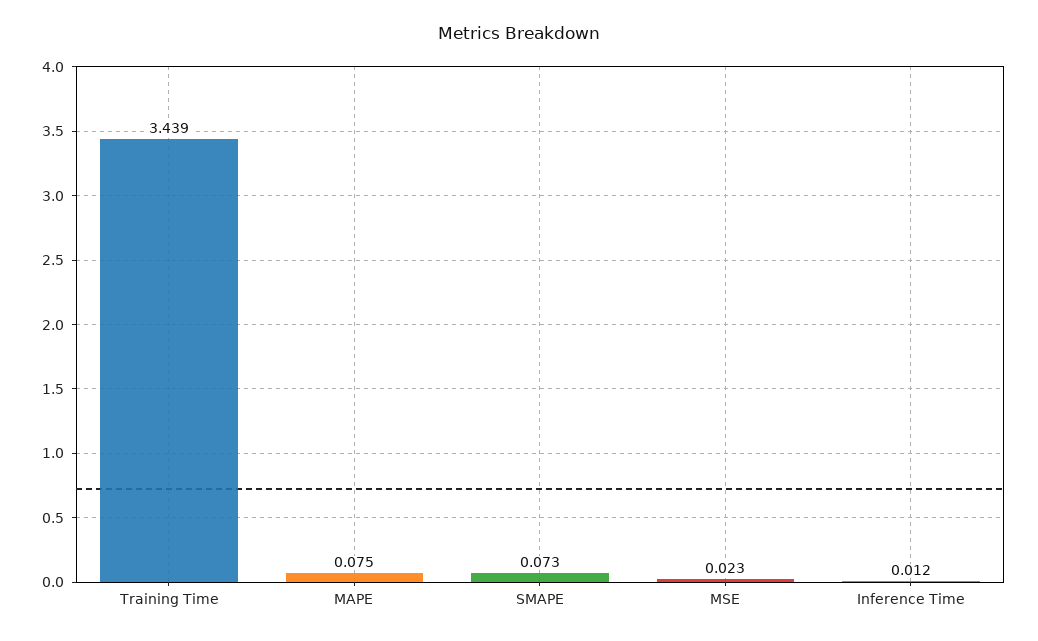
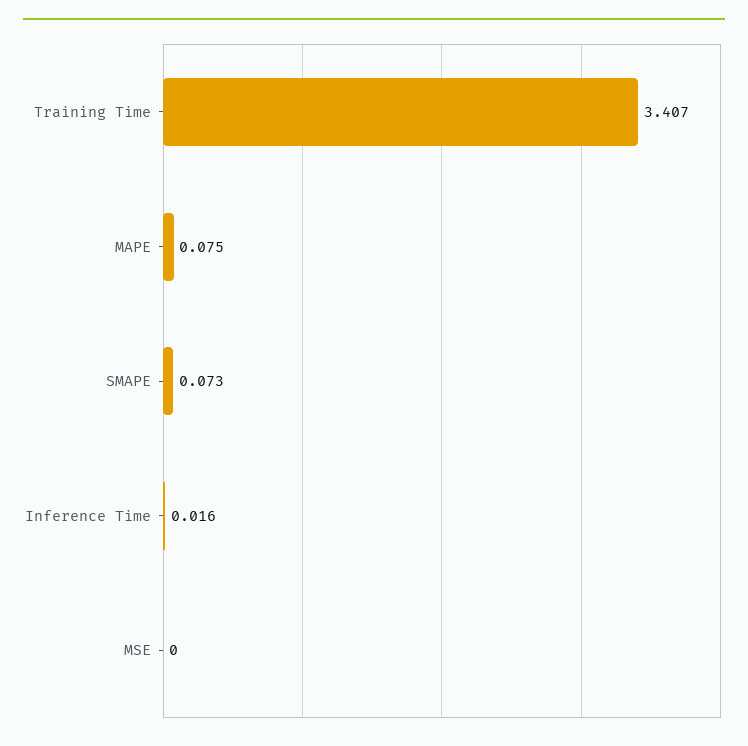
  {
-   "Training Time": 3.439,
+   "Training Time": 3.407,
    "MAPE": 0.075,
    "SMAPE": 0.073,
-   "MSE": 0.023,
+   "MSE": 0,
-   "Inference Time": 0.012
+   "Inference Time": 0.016
  }

